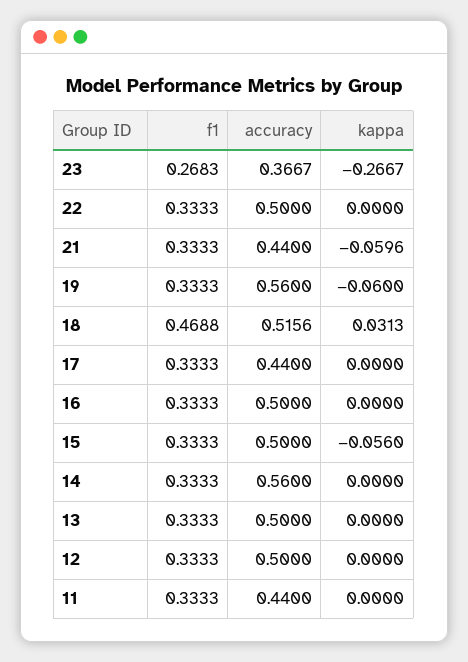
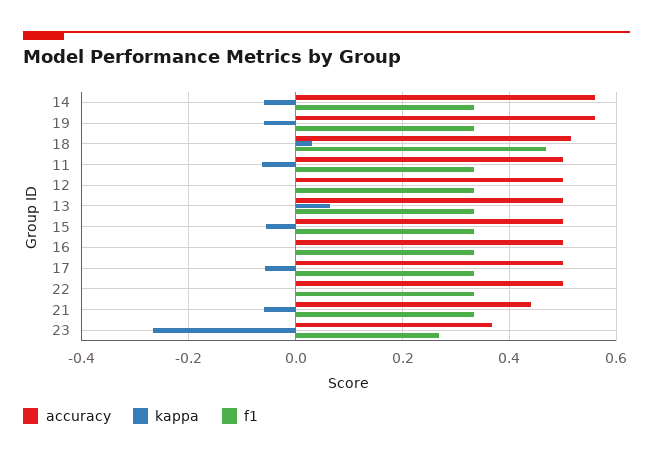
  {
    "f1": {
      "23": 0.2683,
      "22": 0.3333,
      "21": 0.3333,
      "19": 0.3333,
      "18": 0.4688,
      "17": 0.3333,
      "16": 0.3333,
      "15": 0.3333,
      "14": 0.3333,
      "13": 0.3333,
      "12": 0.3333,
      "11": 0.3333
    },
    "accuracy": {
      "23": 0.3667,
      "22": 0.5,
      "21": 0.44,
      "19": 0.56,
      "18": 0.5156,
-     "17": 0.44,
+     "17": 0.5,
      "16": 0.5,
      "15": 0.5,
      "14": 0.56,
      "13": 0.5,
      "12": 0.5,
-     "11": 0.44
+     "11": 0.5
    },
    "kappa": {
      "23": -0.2667,
      "22": 0,
      "21": -0.0596,
      "19": -0.06,
      "18": 0.0313,
-     "17": 0,
+     "17": -0.06,
      "16": 0,
      "15": -0.056,
-     "14": 0,
+     "14": -0.06,
-     "13": 0,
+     "13": 0.06,
      "12": 0,
-     "11": 0
+     "11": -0.06
    }
  }

